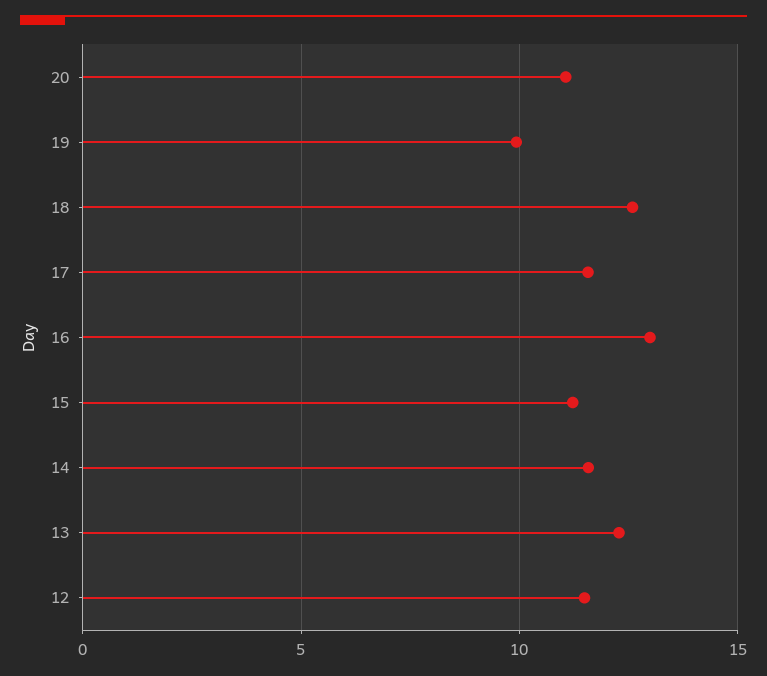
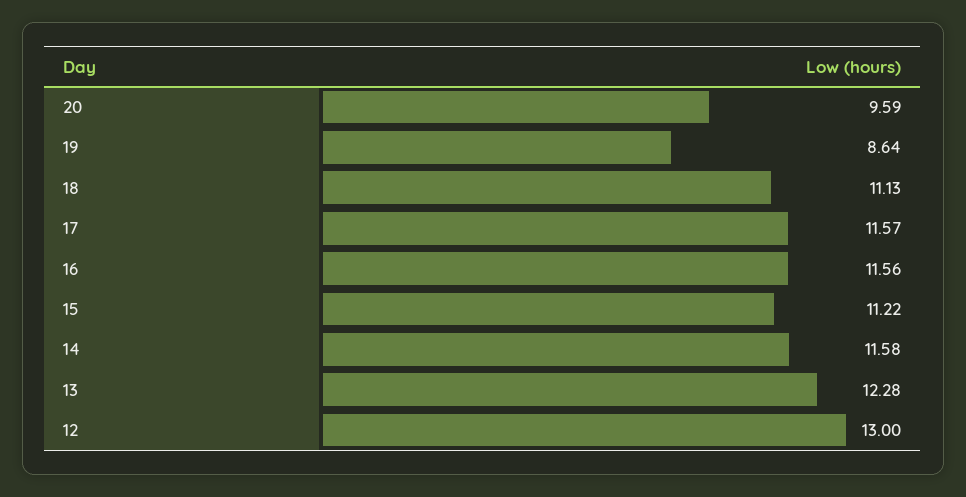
  {
-   "20": 11,
+   "20": 9.59,
-   "19": 10,
+   "19": 8.64,
-   "18": 12.5,
+   "18": 11.13,
    "17": 11.57,
-   "16": 13,
+   "16": 11.56,
    "15": 11.22,
    "14": 11.58,
    "13": 12.28,
-   "12": 11.5
+   "12": 13
  }

